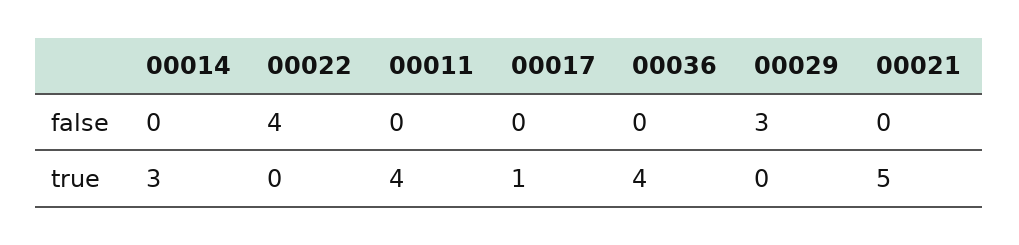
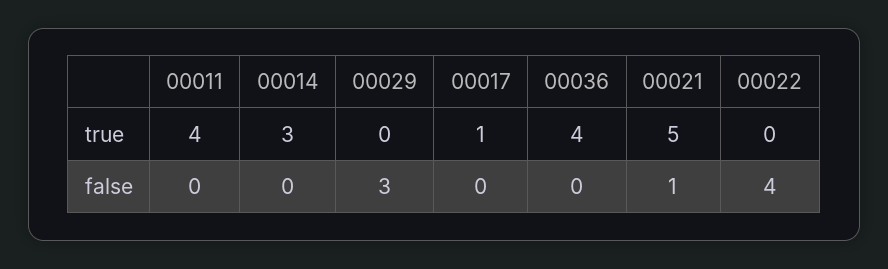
  {
    "00014": {
      "false": 0,
      "true": 3
    },
    "00022": {
      "false": 4,
      "true": 0
    },
    "00011": {
      "false": 0,
      "true": 4
    },
    "00017": {
      "false": 0,
      "true": 1
    },
    "00036": {
      "false": 0,
      "true": 4
    },
    "00029": {
      "false": 3,
      "true": 0
    },
    "00021": {
-     "false": 0,
+     "false": 1,
      "true": 5
    }
  }

